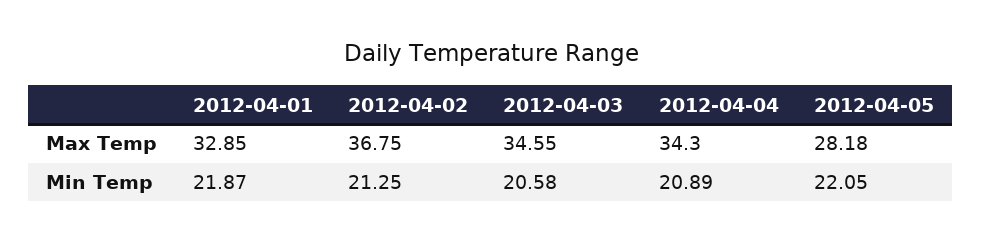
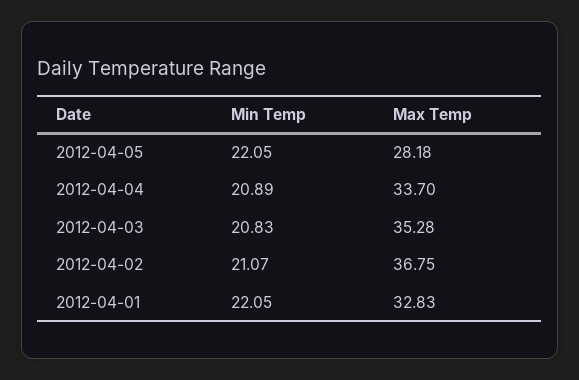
  {
    "2012-04-01": {
-     "Max Temp": 32.85,
+     "Max Temp": 32.83,
-     "Min Temp": 21.87
+     "Min Temp": 22.05
    },
    "2012-04-02": {
      "Max Temp": 36.75,
-     "Min Temp": 21.25
+     "Min Temp": 21.07
    },
    "2012-04-03": {
-     "Max Temp": 34.55,
+     "Max Temp": 35.28,
-     "Min Temp": 20.58
+     "Min Temp": 20.83
    },
    "2012-04-04": {
-     "Max Temp": 34.3,
+     "Max Temp": 33.7,
      "Min Temp": 20.89
    },
    "2012-04-05": {
      "Max Temp": 28.18,
      "Min Temp": 22.05
    }
  }

